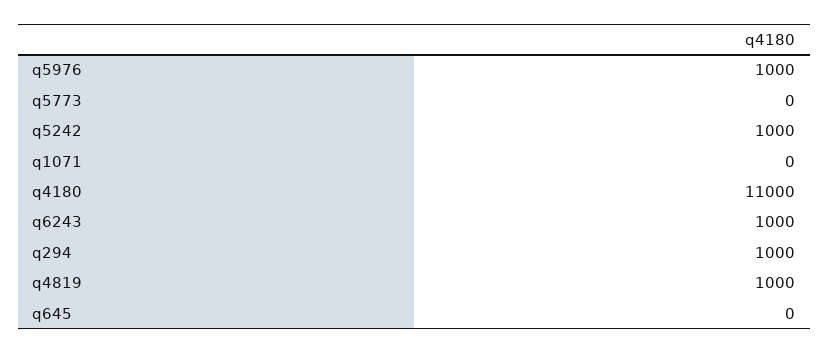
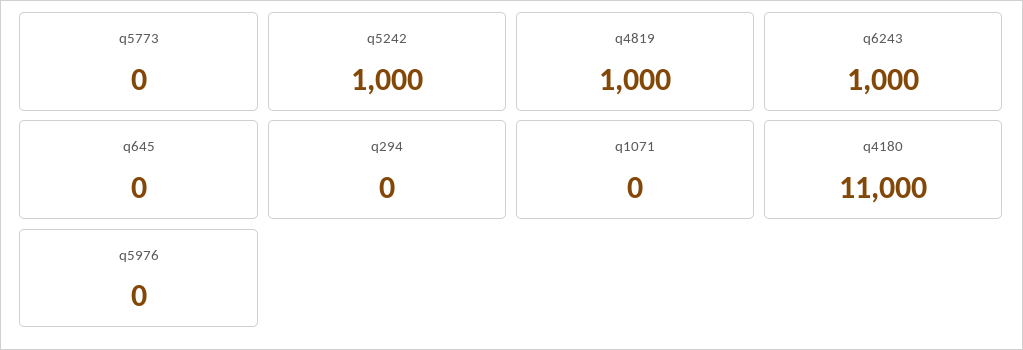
  {
-   "q5976": 1000,
+   "q5976": 0,
    "q5773": 0,
    "q5242": 1000,
    "q1071": 0,
    "q4180": 11000,
    "q6243": 1000,
-   "q294": 1000,
+   "q294": 0,
    "q4819": 1000,
    "q645": 0
  }

